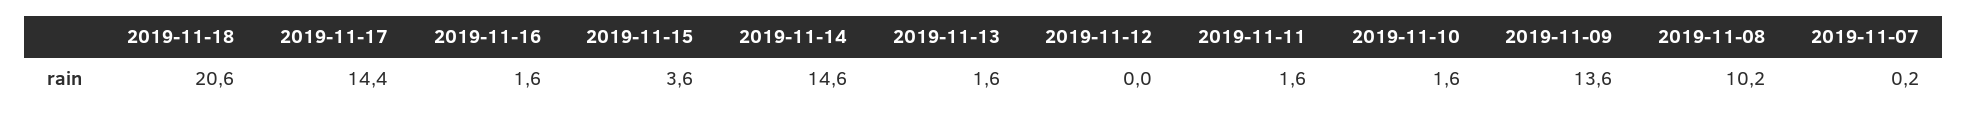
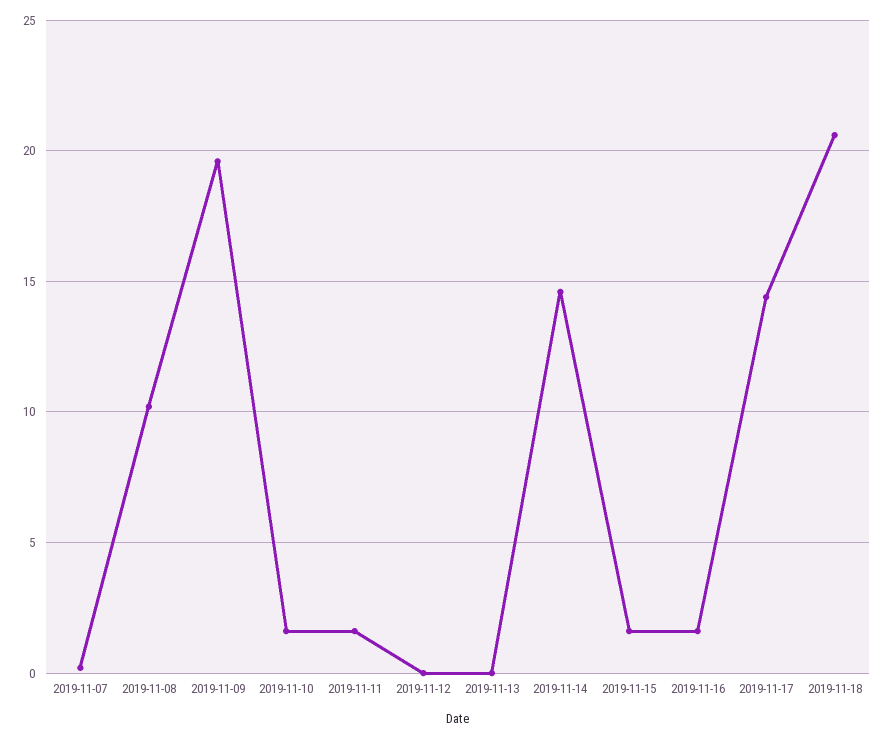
  {
    "2019-11-18": 20.6,
    "2019-11-17": 14.4,
    "2019-11-16": 1.6,
-   "2019-11-15": 3.6,
+   "2019-11-15": 1.5,
    "2019-11-14": 14.6,
-   "2019-11-13": 1.6,
+   "2019-11-13": 0,
    "2019-11-12": 0,
    "2019-11-11": 1.6,
    "2019-11-10": 1.6,
-   "2019-11-09": 13.6,
+   "2019-11-09": 19.5,
    "2019-11-08": 10.2,
    "2019-11-07": 0.2
  }

